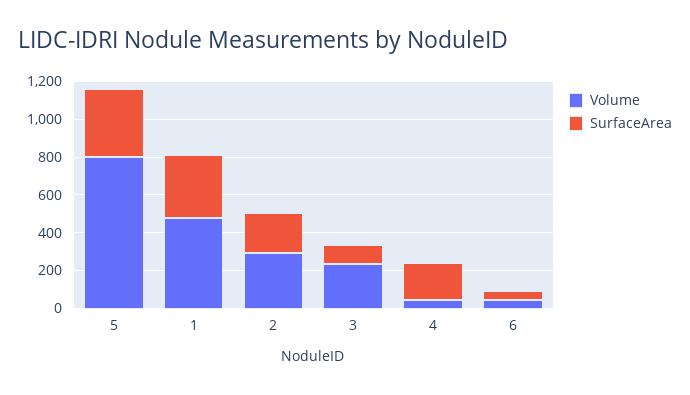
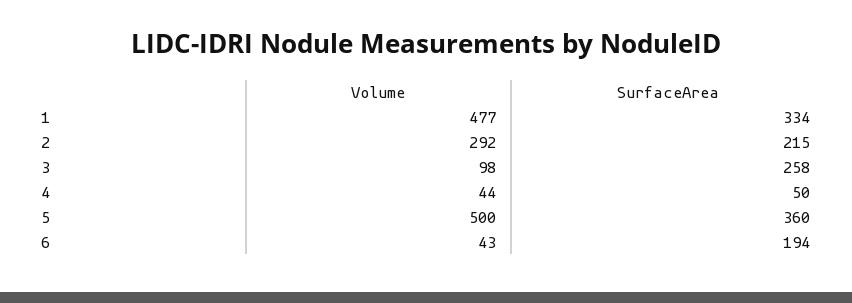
  {
    "Volume": {
-     "5": 800,
+     "5": 500,
      "1": 477,
      "2": 292,
-     "3": 250,
+     "3": 98,
      "4": 44,
      "6": 43
    },
    "SurfaceArea": {
      "5": 360,
      "1": 334,
      "2": 215,
-     "3": 100,
+     "3": 258,
-     "4": 200,
+     "4": 50,
-     "6": 50
+     "6": 194
    }
  }

